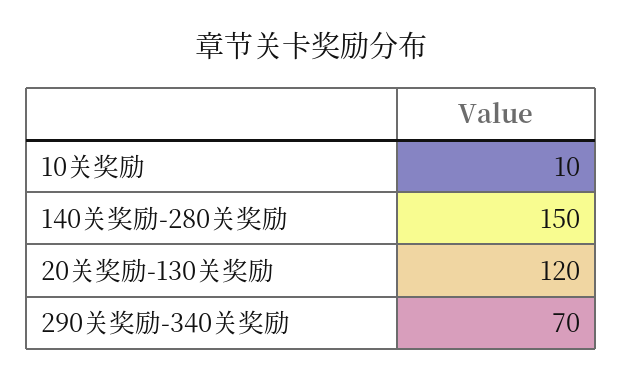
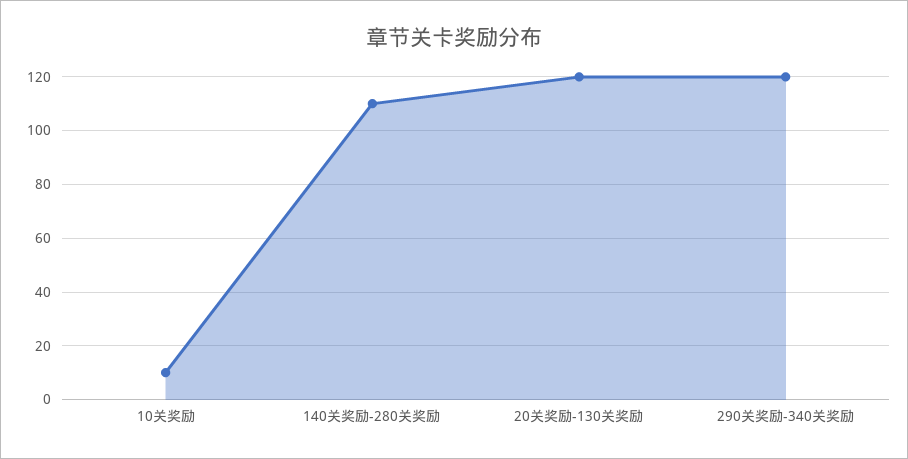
  {
    "10关奖励": 10,
-   "140关奖励-280关奖励": 150,
+   "140关奖励-280关奖励": 110,
    "20关奖励-130关奖励": 120,
-   "290关奖励-340关奖励": 70
+   "290关奖励-340关奖励": 120
  }

